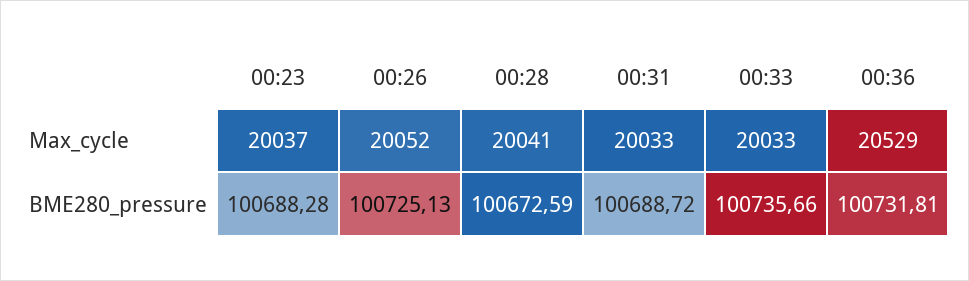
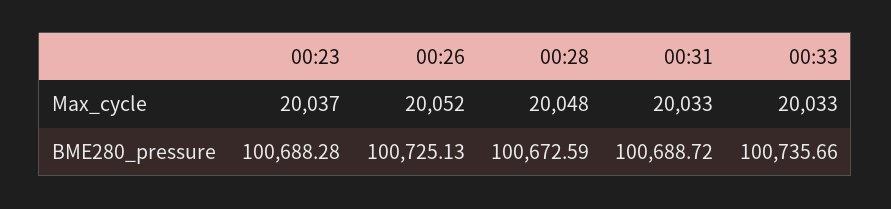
  {
    "00:23": {
      "Max_cycle": 20037,
      "BME280_pressure": 100688.28
    },
    "00:26": {
      "Max_cycle": 20052,
      "BME280_pressure": 100725.13
    },
    "00:28": {
-     "Max_cycle": 20041,
+     "Max_cycle": 20048,
      "BME280_pressure": 100672.59
    },
    "00:31": {
      "Max_cycle": 20033,
      "BME280_pressure": 100688.72
    },
    "00:33": {
      "Max_cycle": 20033,
      "BME280_pressure": 100735.66
-   },
+   }
-   "00:36": {
-     "Max_cycle": 20529,
-     "BME280_pressure": 100731.81
-   }
  }

